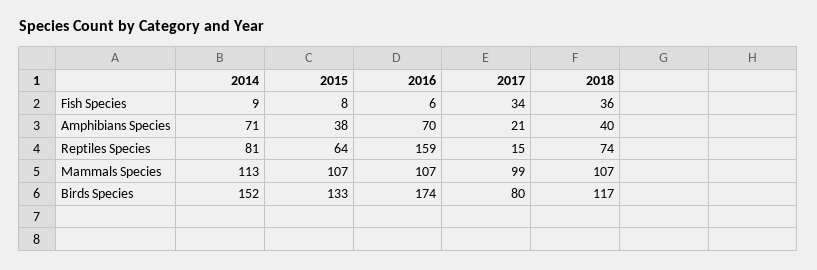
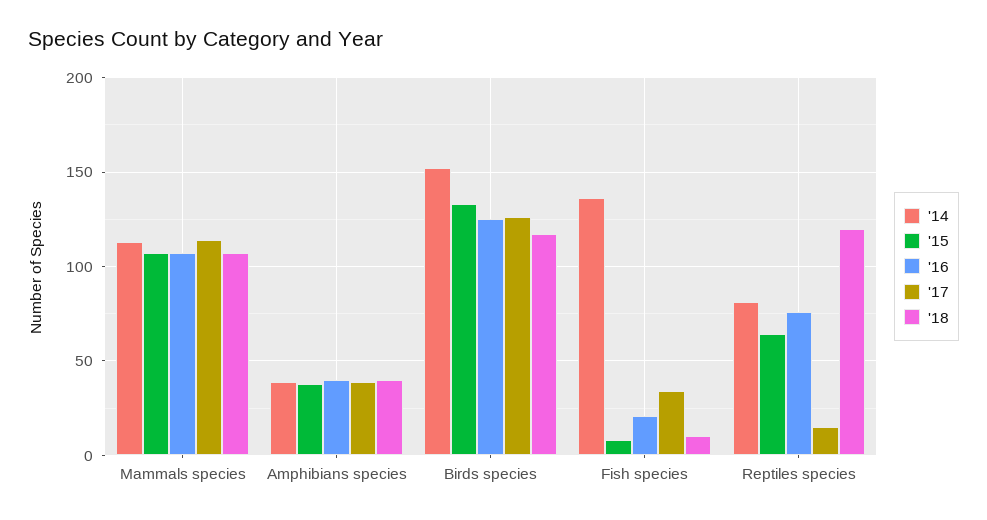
  {
    "2014": {
-     "Fish Species": 9,
+     "Fish Species": 135,
-     "Amphibians Species": 71,
+     "Amphibians Species": 40,
      "Reptiles Species": 81,
      "Mammals Species": 113,
      "Birds Species": 152
    },
    "2015": {
      "Fish Species": 8,
      "Amphibians Species": 38,
      "Reptiles Species": 64,
      "Mammals Species": 107,
      "Birds Species": 133
    },
    "2016": {
-     "Fish Species": 6,
+     "Fish Species": 20,
-     "Amphibians Species": 70,
+     "Amphibians Species": 40,
-     "Reptiles Species": 159,
+     "Reptiles Species": 75,
      "Mammals Species": 107,
-     "Birds Species": 174
+     "Birds Species": 125
    },
    "2017": {
      "Fish Species": 34,
-     "Amphibians Species": 21,
+     "Amphibians Species": 40,
      "Reptiles Species": 15,
-     "Mammals Species": 99,
+     "Mammals Species": 115,
-     "Birds Species": 80
+     "Birds Species": 125
    },
    "2018": {
-     "Fish Species": 36,
+     "Fish Species": 10,
      "Amphibians Species": 40,
-     "Reptiles Species": 74,
+     "Reptiles Species": 120,
      "Mammals Species": 107,
      "Birds Species": 117
    }
  }

